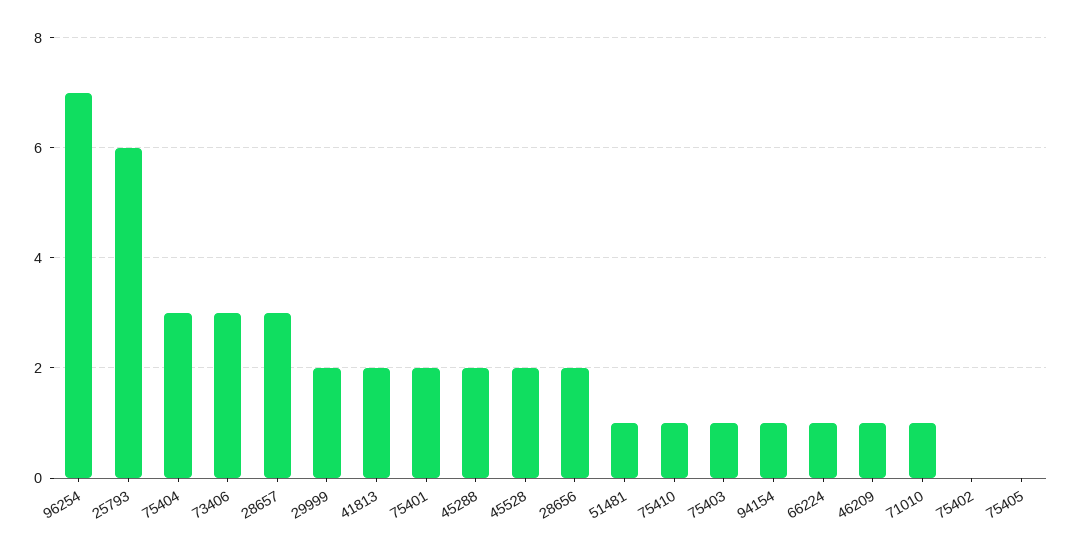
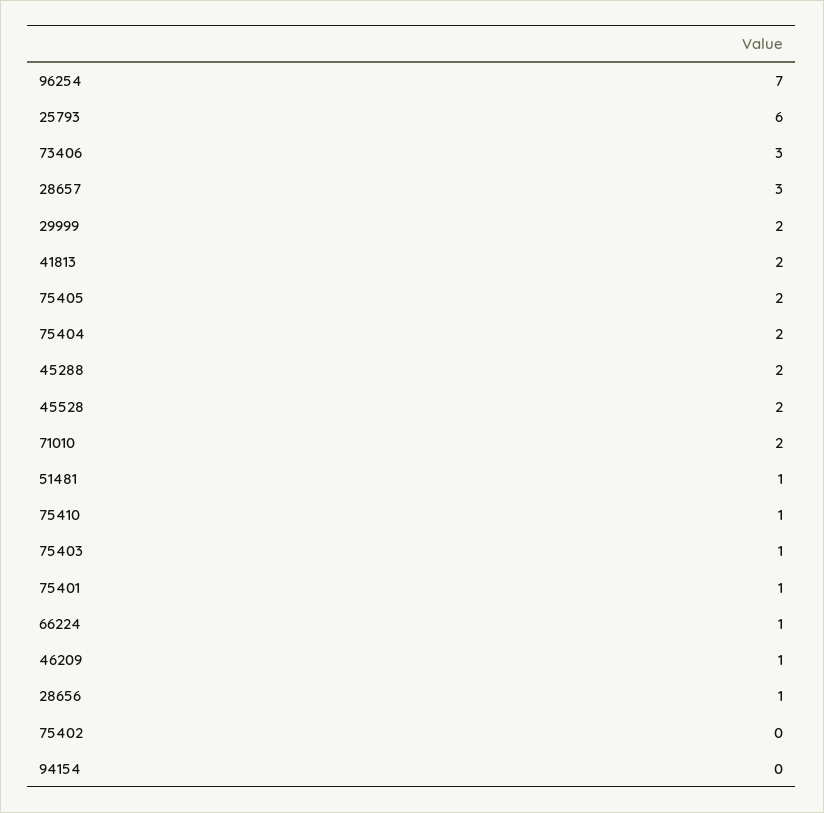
  {
    "96254": 7,
    "25793": 6,
-   "75404": 3,
+   "75404": 2,
    "73406": 3,
    "28657": 3,
    "29999": 2,
    "41813": 2,
-   "75401": 2,
+   "75401": 1,
    "45288": 2,
    "45528": 2,
-   "28656": 2,
+   "28656": 1,
    "51481": 1,
    "75410": 1,
    "75403": 1,
-   "94154": 1,
+   "94154": 0,
    "66224": 1,
    "46209": 1,
-   "71010": 1,
+   "71010": 2,
    "75402": 0,
-   "75405": 0
+   "75405": 2
  }

